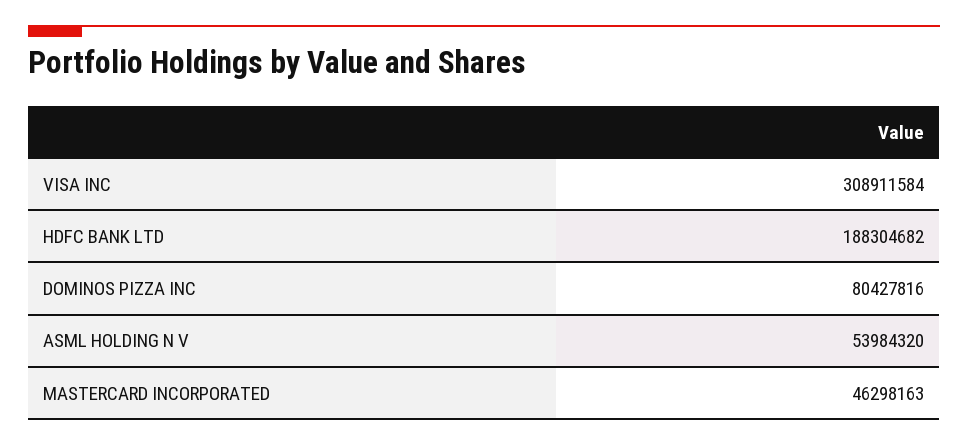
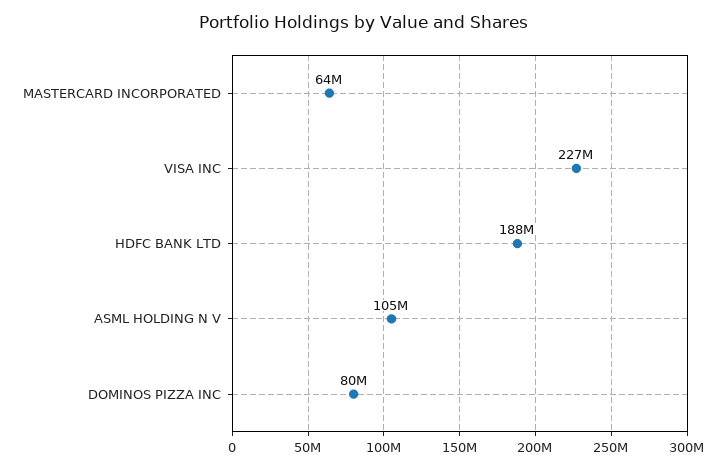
  {
-   "VISA INC": 308911584,
+   "VISA INC": 227000000,
    "HDFC BANK LTD": 188304682,
    "DOMINOS PIZZA INC": 80427816,
-   "ASML HOLDING N V": 53984320,
+   "ASML HOLDING N V": 105000000,
-   "MASTERCARD INCORPORATED": 46298163
+   "MASTERCARD INCORPORATED": 64000000
  }

